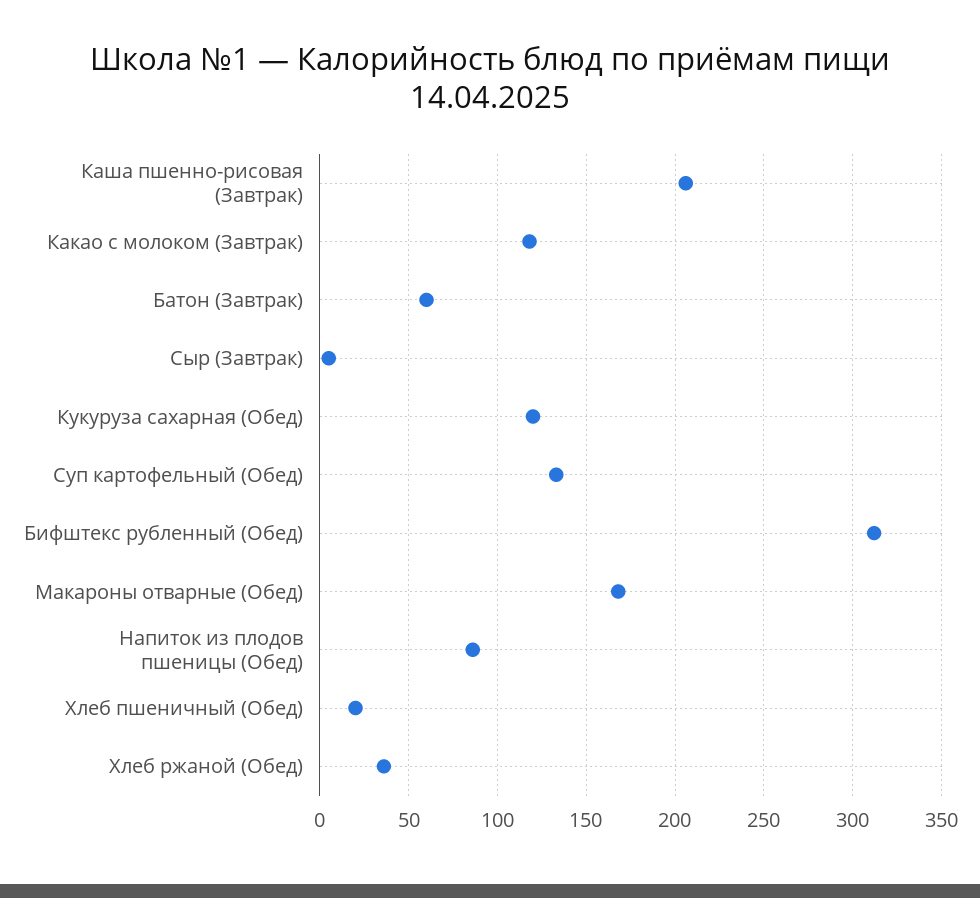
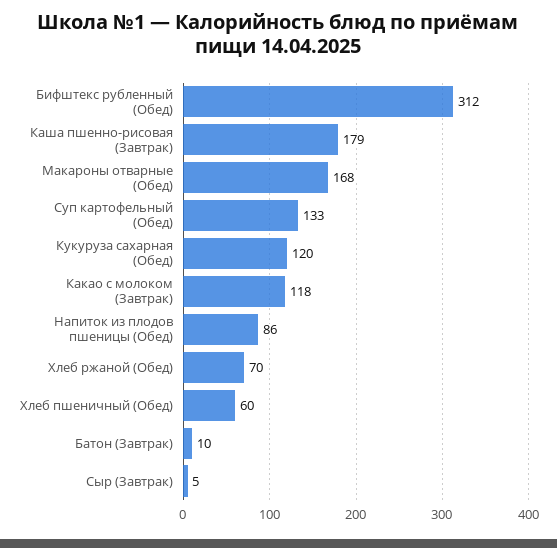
  {
-   "Каша пшенно-рисовая (Завтрак)": 205,
+   "Каша пшенно-рисовая (Завтрак)": 179,
    "Какао с молоком (Завтрак)": 118,
-   "Батон (Завтрак)": 60,
+   "Батон (Завтрак)": 10,
    "Сыр (Завтрак)": 5,
    "Кукуруза сахарная (Обед)": 120,
    "Суп картофельный (Обед)": 133,
    "Бифштекс рубленный (Обед)": 312,
    "Макароны отварные (Обед)": 168,
    "Напиток из плодов пшеницы (Обед)": 86,
-   "Хлеб пшеничный (Обед)": 20,
+   "Хлеб пшеничный (Обед)": 60,
-   "Хлеб ржаной (Обед)": 35
+   "Хлеб ржаной (Обед)": 70
  }

